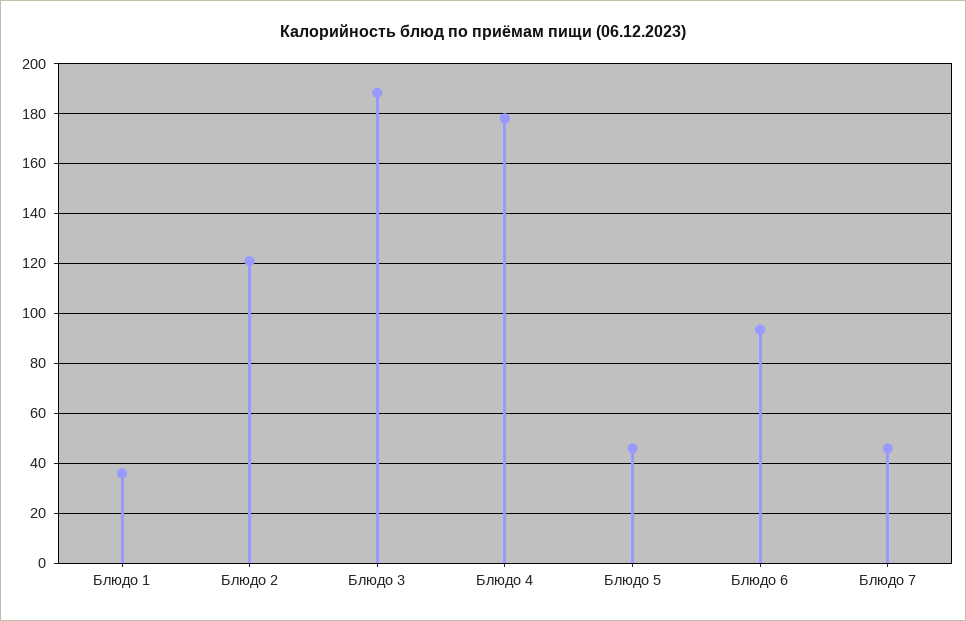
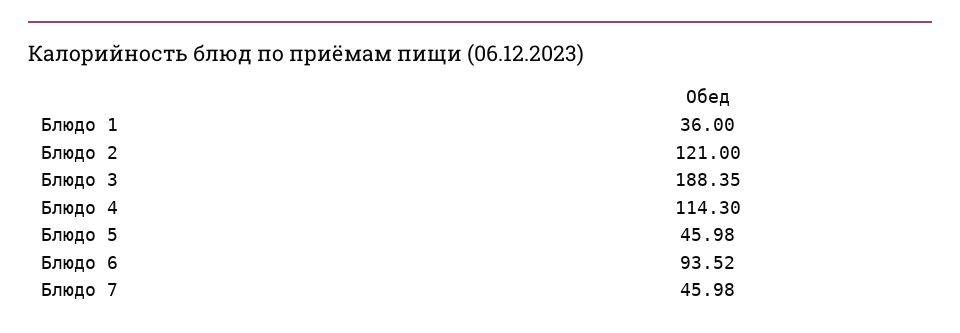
  {
    "Блюдо 1": 36,
    "Блюдо 2": 121,
    "Блюдо 3": 188.35,
-   "Блюдо 4": 177.5,
+   "Блюдо 4": 114.3,
    "Блюдо 5": 45.98,
    "Блюдо 6": 93.52,
    "Блюдо 7": 45.98
  }

